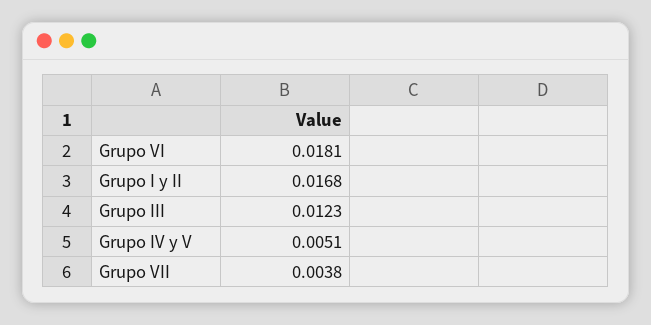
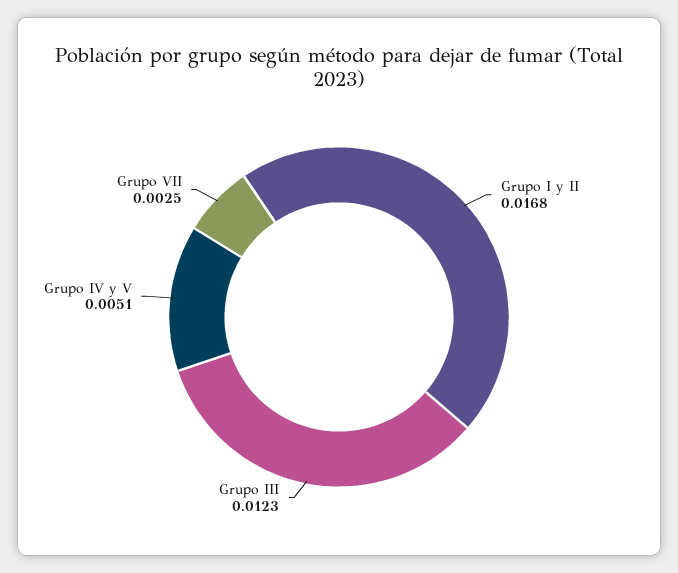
  {
-   "Grupo VI": 0.0181,
    "Grupo I y II": 0.0168,
    "Grupo III": 0.0123,
    "Grupo IV y V": 0.0051,
-   "Grupo VII": 0.0038
+   "Grupo VII": 0.0025
  }

